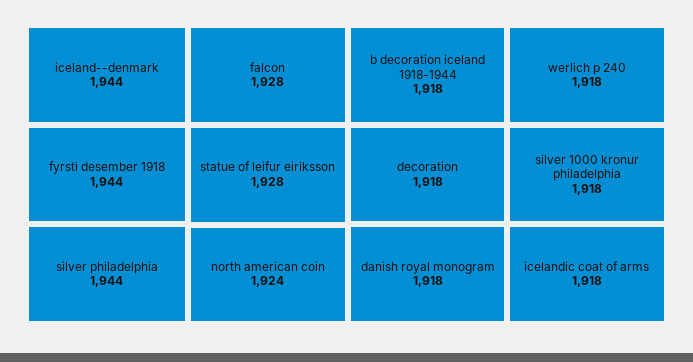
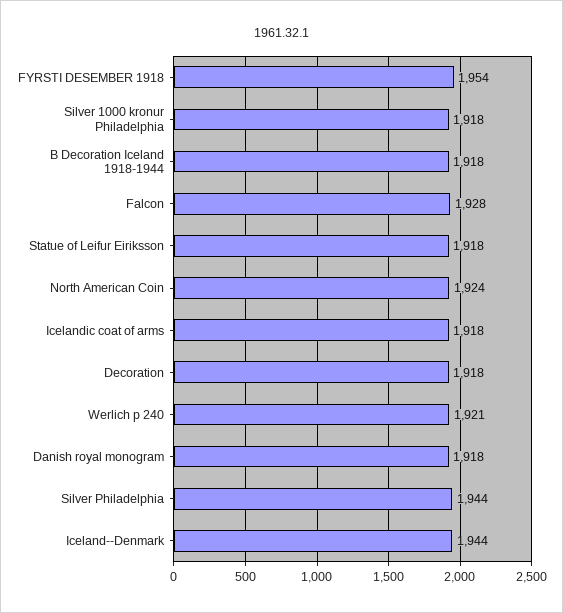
  {
    "iceland--denmark": 1944,
-   "fyrsti desember 1918": 1944,
+   "fyrsti desember 1918": 1954,
    "silver philadelphia": 1944,
    "falcon": 1928,
-   "statue of leifur eiriksson": 1928,
+   "statue of leifur eiriksson": 1918,
    "north american coin": 1924,
    "b decoration iceland 1918-1944": 1918,
    "decoration": 1918,
    "danish royal monogram": 1918,
-   "werlich p 240": 1918,
+   "werlich p 240": 1921,
    "silver 1000 kronur philadelphia": 1918,
    "icelandic coat of arms": 1918
  }

